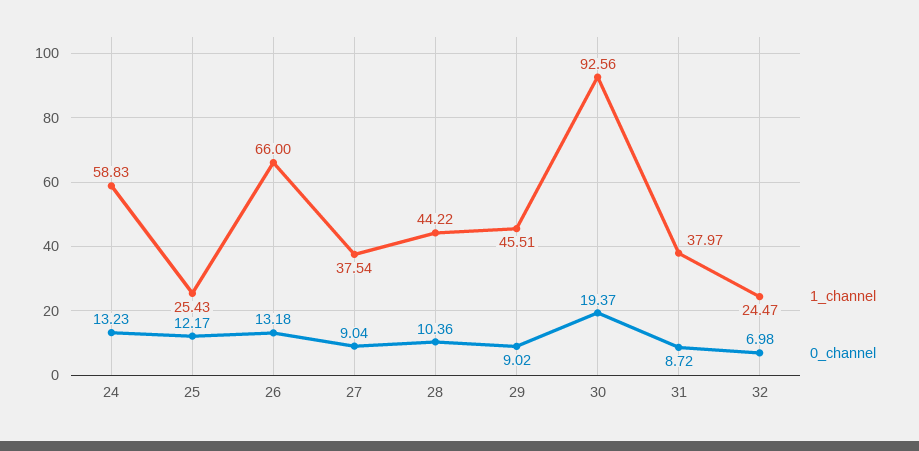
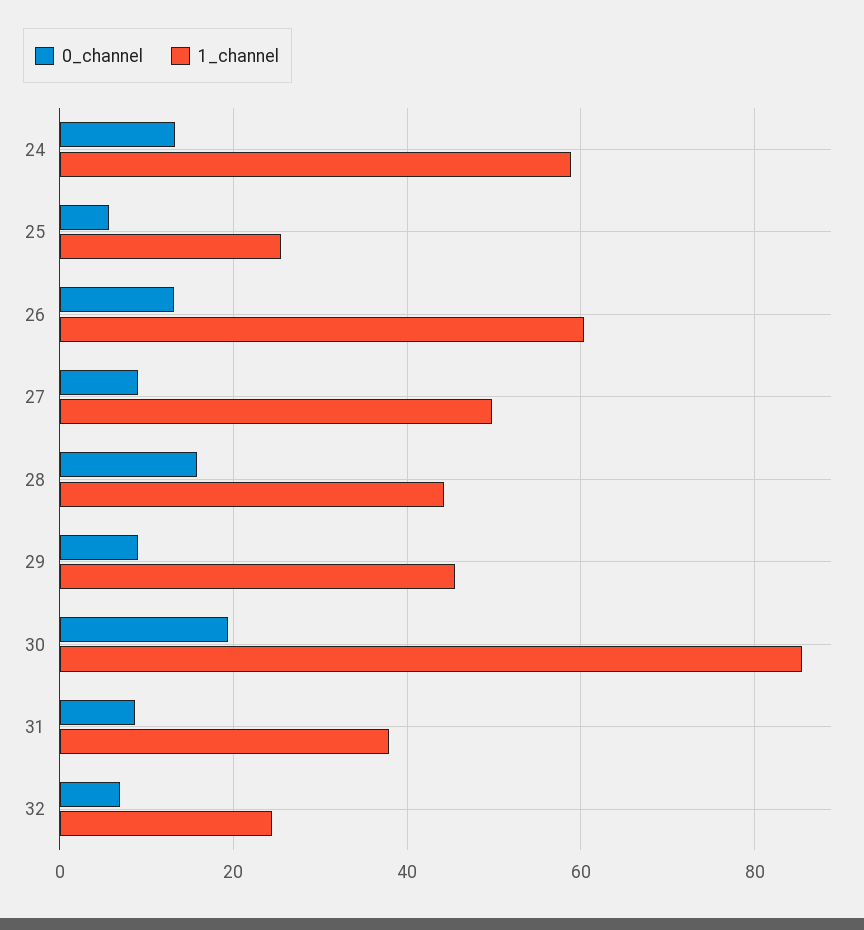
  {
    "1_channel": {
      "24": 58.83,
      "25": 25.43,
-     "26": 66,
+     "26": 60,
-     "27": 37.54,
+     "27": 50,
      "28": 44.22,
      "29": 45.51,
-     "30": 92.56,
+     "30": 86,
      "31": 37.97,
      "32": 24.47
    },
    "0_channel": {
      "24": 13.23,
-     "25": 12.17,
+     "25": 6,
      "26": 13.18,
      "27": 9.04,
-     "28": 10.36,
+     "28": 16,
      "29": 9.02,
      "30": 19.37,
      "31": 8.72,
      "32": 6.98
    }
  }

